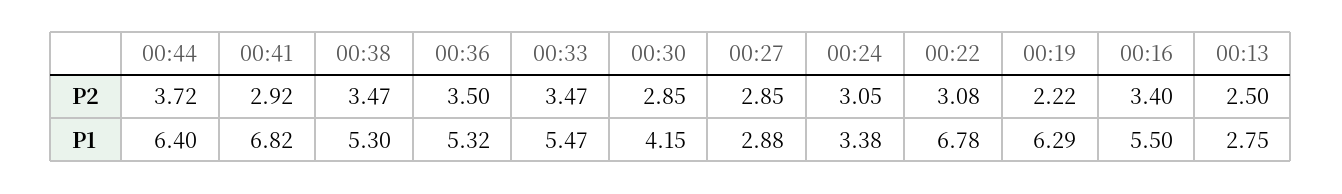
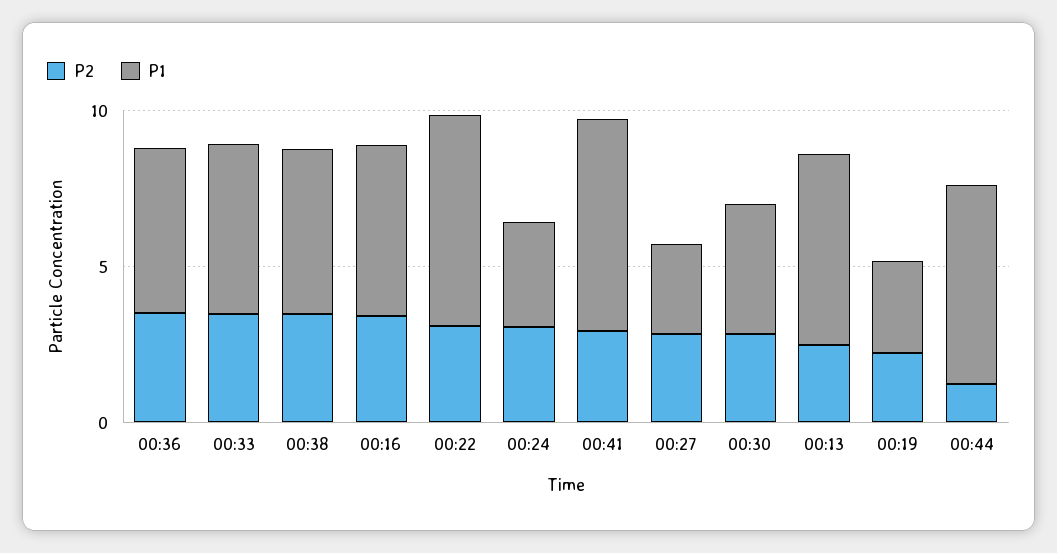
  {
    "P2": {
-     "00:44": 3.72,
+     "00:44": 1,
      "00:41": 2.92,
      "00:38": 3.47,
      "00:36": 3.5,
      "00:33": 3.47,
      "00:30": 2.85,
      "00:27": 2.85,
      "00:24": 3.05,
      "00:22": 3.08,
      "00:19": 2.22,
      "00:16": 3.4,
      "00:13": 2.5
    },
    "P1": {
      "00:44": 6.4,
      "00:41": 6.82,
      "00:38": 5.3,
      "00:36": 5.32,
      "00:33": 5.47,
      "00:30": 4.15,
      "00:27": 2.88,
      "00:24": 3.38,
      "00:22": 6.78,
-     "00:19": 6.29,
+     "00:19": 3,
      "00:16": 5.5,
-     "00:13": 2.75
+     "00:13": 6
    }
  }

